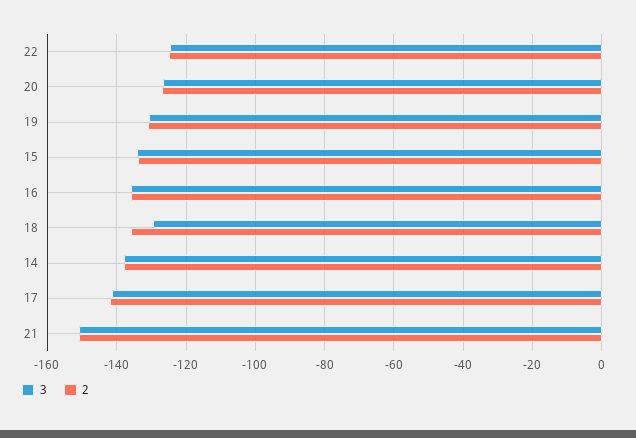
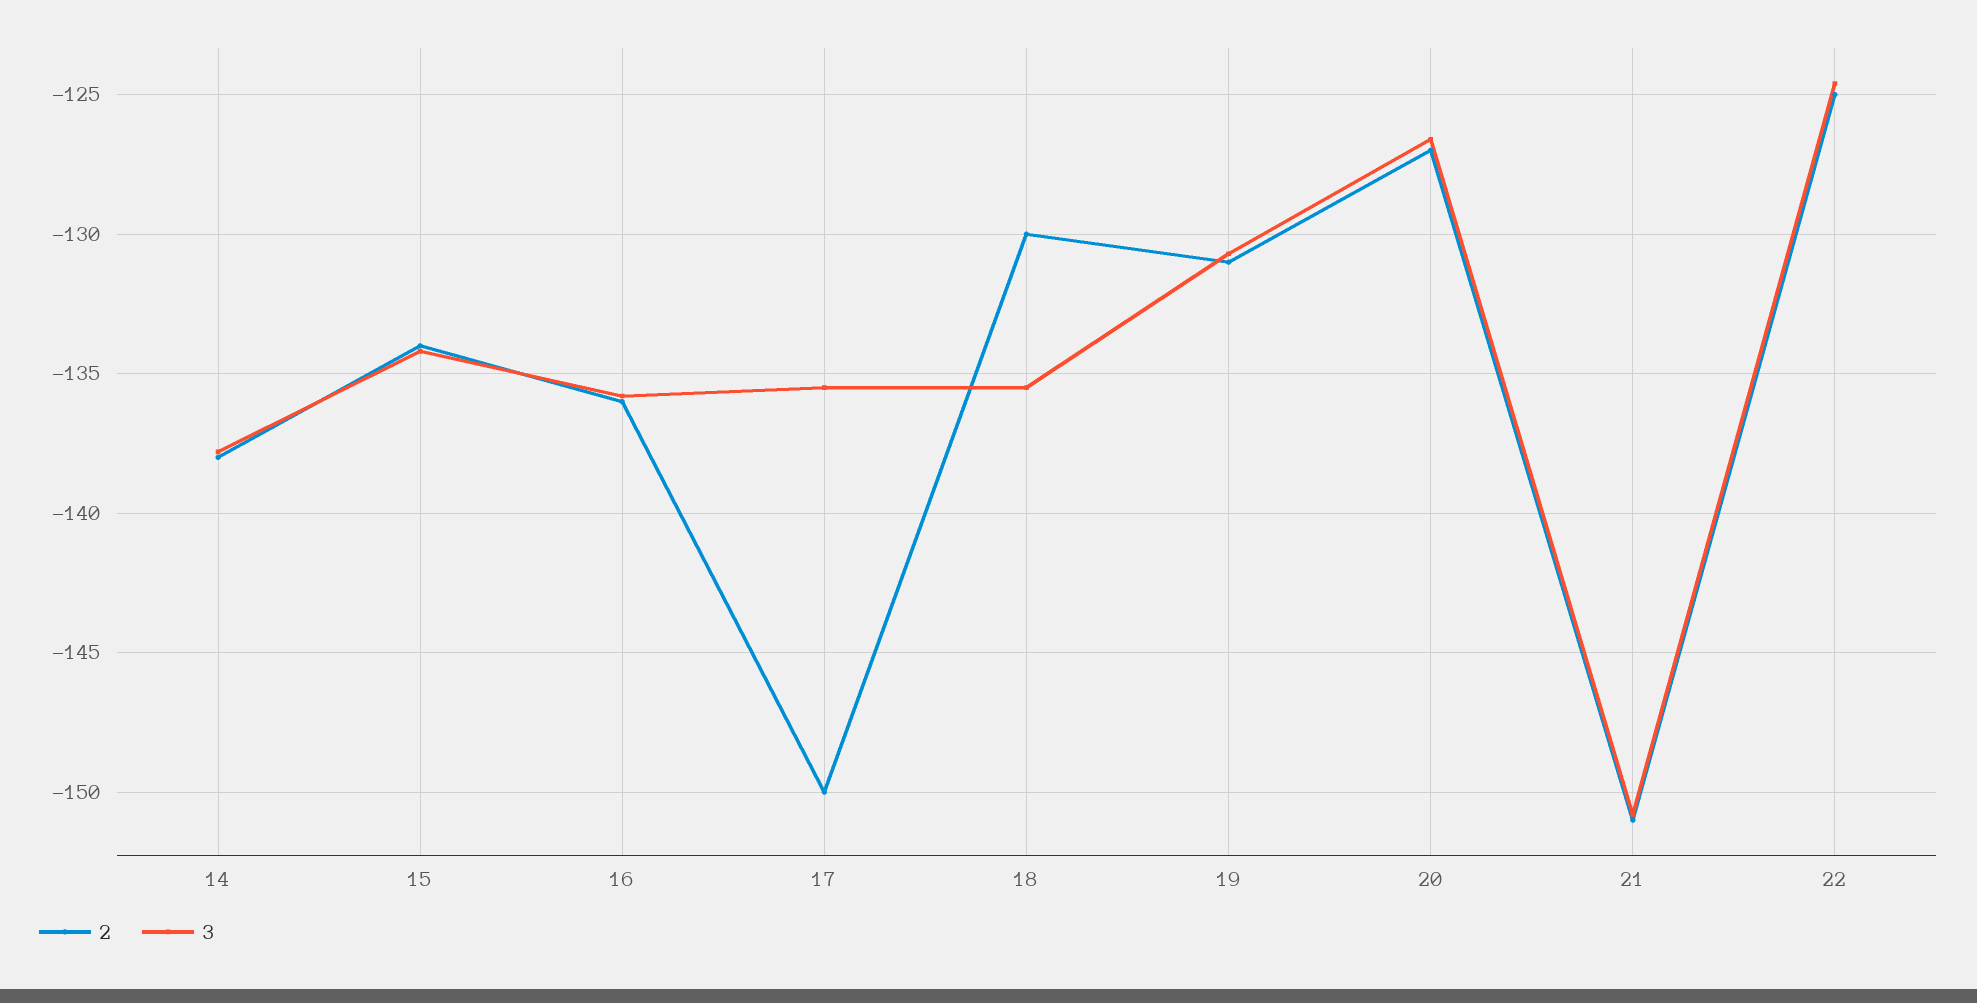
  {
    "3": {
      "22": -124.5,
      "20": -126.5,
      "19": -130.5,
      "15": -134,
      "16": -136,
-     "18": -130,
+     "18": -135.5,
      "14": -138,
-     "17": -142,
+     "17": -135.5,
      "21": -151
    },
    "2": {
      "22": -125,
      "20": -127,
      "19": -131,
      "15": -134,
      "16": -136,
-     "18": -136,
+     "18": -130,
      "14": -138,
-     "17": -142,
+     "17": -150,
      "21": -151
    }
  }

